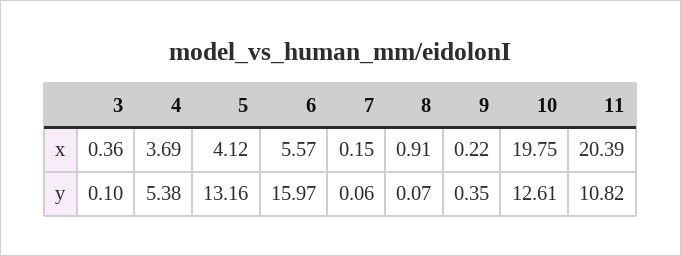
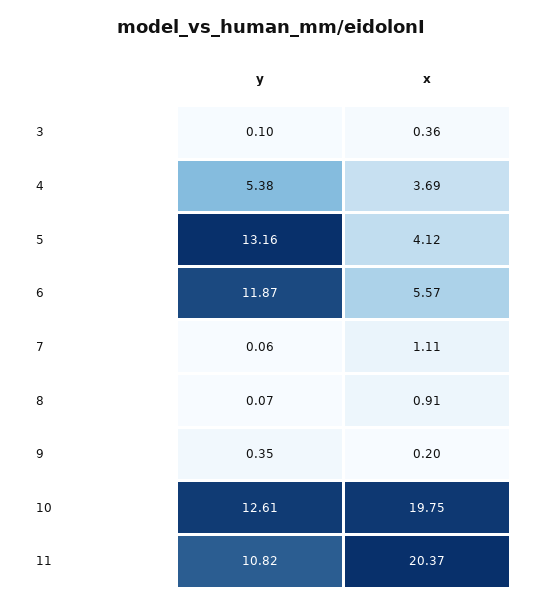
  {
    "3": {
      "x": 0.36,
      "y": 0.1
    },
    "4": {
      "x": 3.69,
      "y": 5.38
    },
    "5": {
      "x": 4.12,
      "y": 13.16
    },
    "6": {
      "x": 5.57,
-     "y": 15.97
+     "y": 11.87
    },
    "7": {
-     "x": 0.15,
+     "x": 1.11,
      "y": 0.06
    },
    "8": {
      "x": 0.91,
      "y": 0.07
    },
    "9": {
-     "x": 0.22,
+     "x": 0.2,
      "y": 0.35
    },
    "10": {
      "x": 19.75,
      "y": 12.61
    },
    "11": {
-     "x": 20.39,
+     "x": 20.37,
      "y": 10.82
    }
  }

